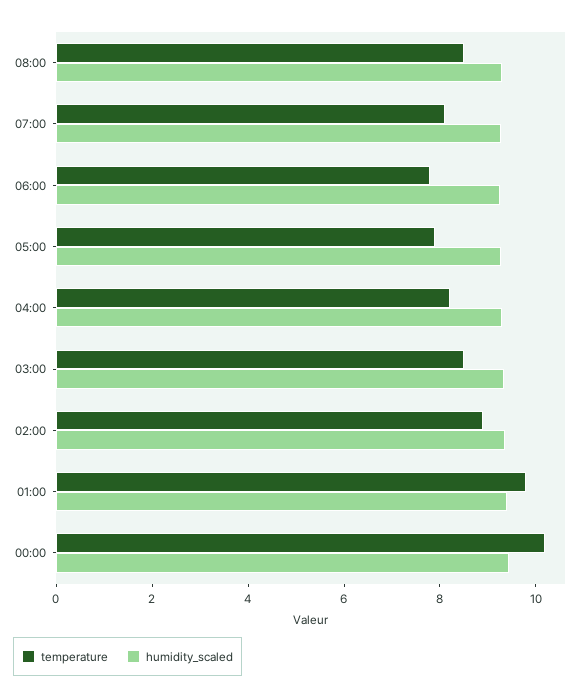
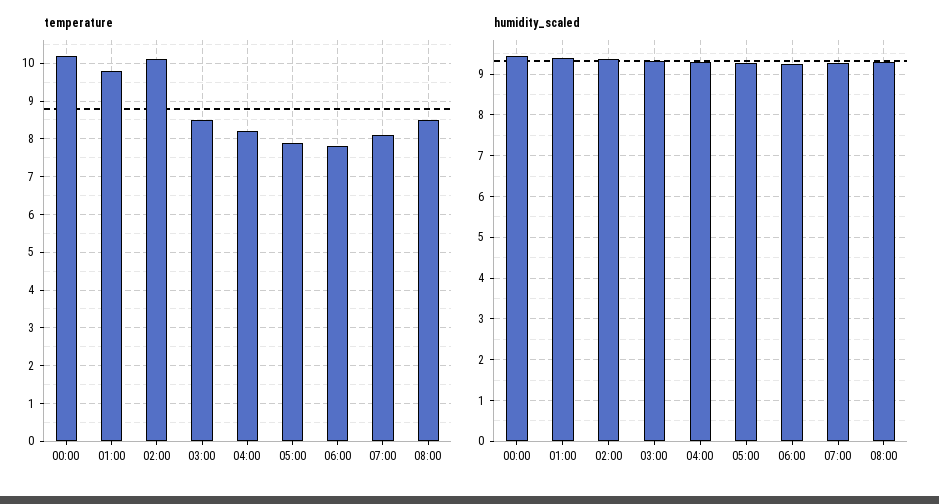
  {
    "temperature": {
      "08:00": 8.5,
      "07:00": 8,
      "06:00": 8,
      "05:00": 8,
      "04:00": 8,
      "03:00": 8.5,
-     "02:00": 9,
+     "02:00": 10,
      "01:00": 10,
      "00:00": 10
    },
    "humidity_scaled": {
      "08:00": 9.4,
      "07:00": 9.2,
      "06:00": 9.2,
      "05:00": 9.2,
      "04:00": 9.4,
      "03:00": 9.4,
      "02:00": 9.4,
      "01:00": 9.4,
      "00:00": 9.4
    }
  }

